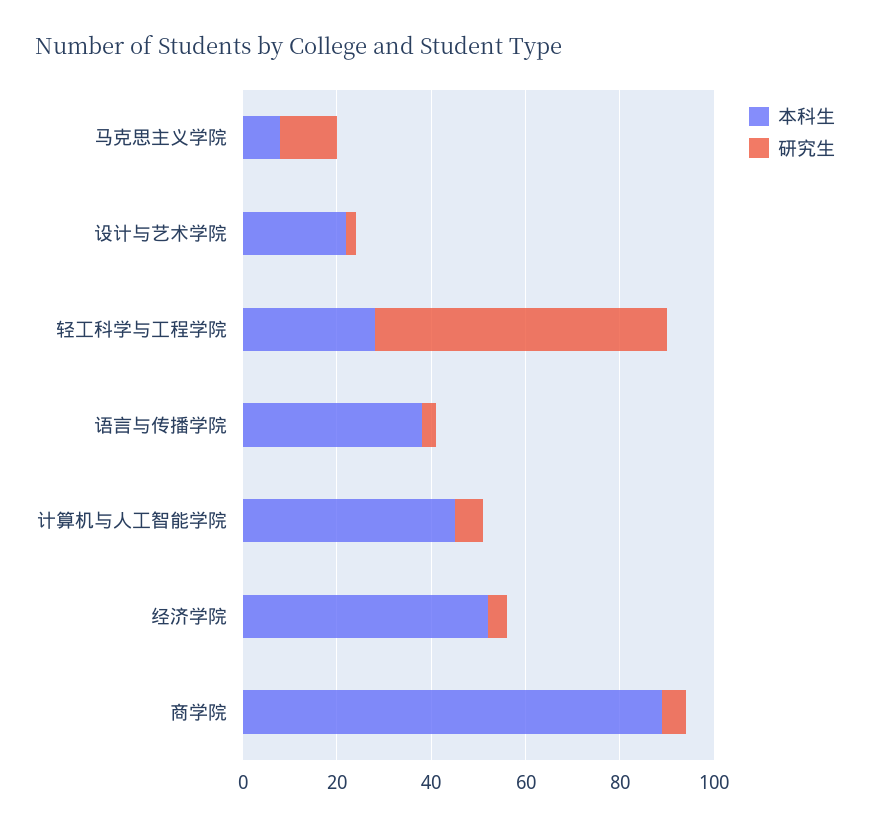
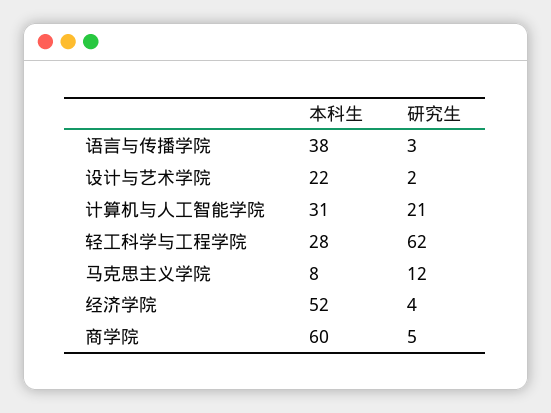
  {
    "本科生": {
      "马克思主义学院": 8,
      "设计与艺术学院": 22,
      "轻工科学与工程学院": 28,
      "语言与传播学院": 38,
-     "计算机与人工智能学院": 45,
+     "计算机与人工智能学院": 31,
      "经济学院": 52,
-     "商学院": 90
+     "商学院": 60
    },
    "研究生": {
      "马克思主义学院": 12,
      "设计与艺术学院": 2,
      "轻工科学与工程学院": 62,
      "语言与传播学院": 3,
-     "计算机与人工智能学院": 5,
+     "计算机与人工智能学院": 21,
      "经济学院": 4,
      "商学院": 5
    }
  }

